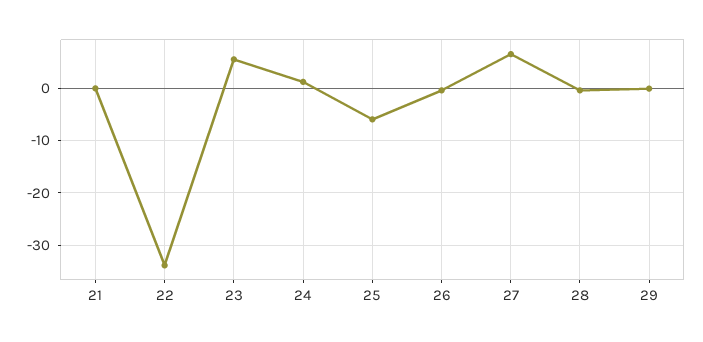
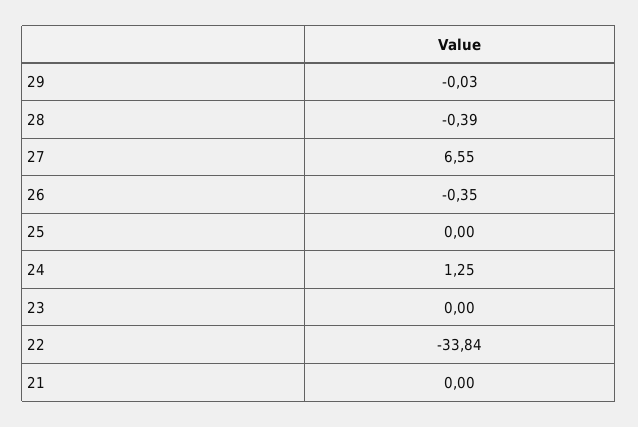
  {
    "21": 0,
    "22": -33.84,
-   "23": 6,
+   "23": 0,
    "24": 1.25,
-   "25": -6,
+   "25": 0,
    "26": -0.35,
    "27": 6.55,
    "28": -0.39,
    "29": -0.03
  }

